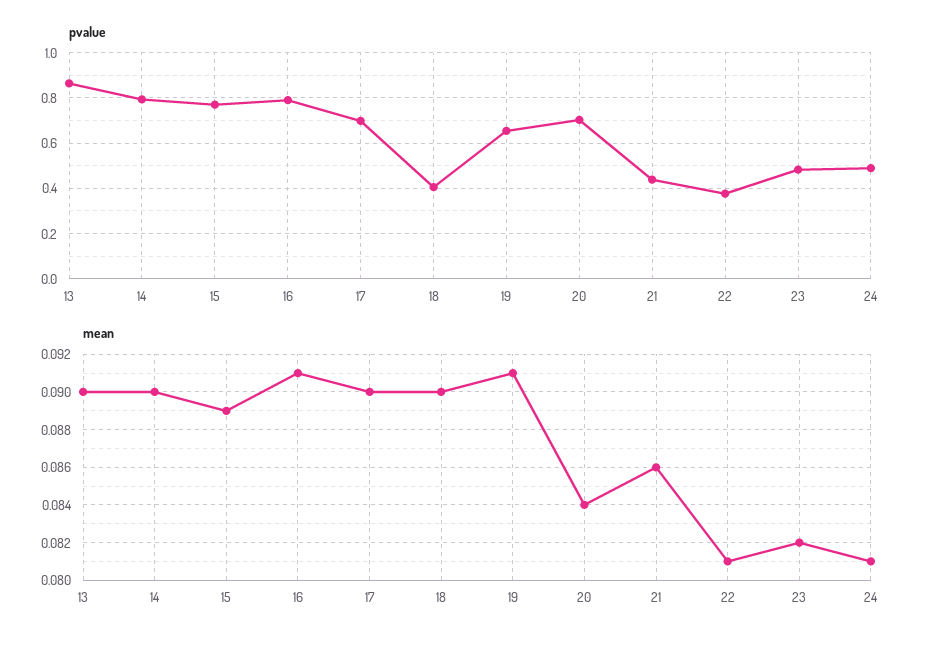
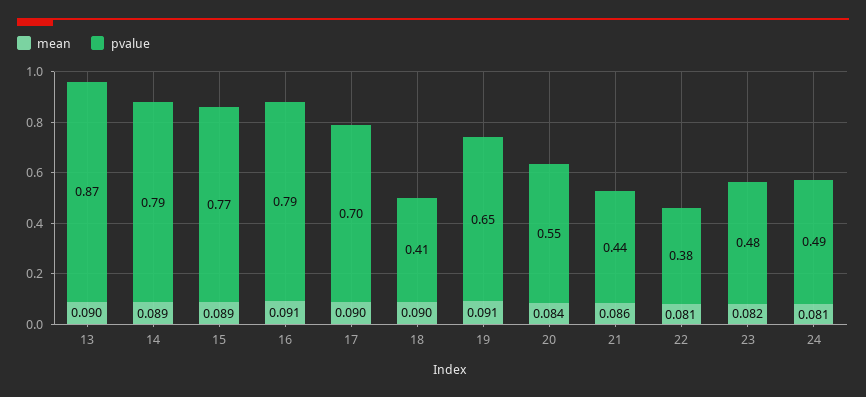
  {
    "pvalue": {
      "13": 0.87,
      "14": 0.79,
      "15": 0.77,
      "16": 0.79,
      "17": 0.7,
      "18": 0.41,
      "19": 0.65,
-     "20": 0.7,
+     "20": 0.55,
      "21": 0.44,
      "22": 0.38,
      "23": 0.48,
      "24": 0.49
    },
    "mean": {
      "13": 0.09,
-     "14": 0.09,
+     "14": 0.089,
      "15": 0.089,
      "16": 0.091,
      "17": 0.09,
      "18": 0.09,
      "19": 0.091,
      "20": 0.084,
      "21": 0.086,
      "22": 0.081,
      "23": 0.082,
      "24": 0.081
    }
  }

